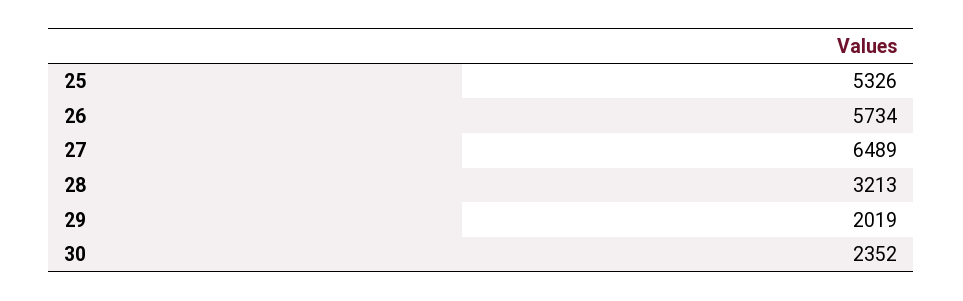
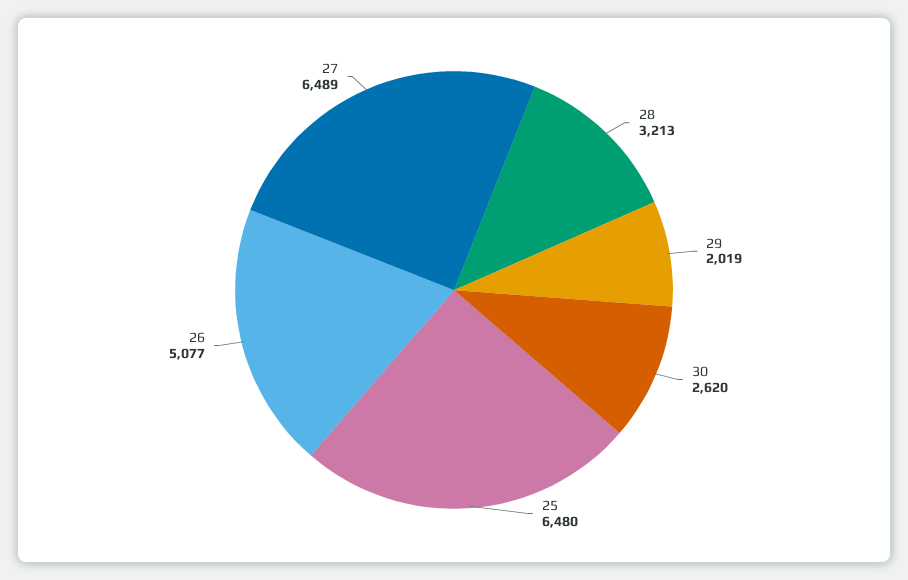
  {
-   "25": 5326,
+   "25": 6480,
-   "26": 5734,
+   "26": 5077,
    "27": 6489,
    "28": 3213,
    "29": 2019,
-   "30": 2352
+   "30": 2620
  }

